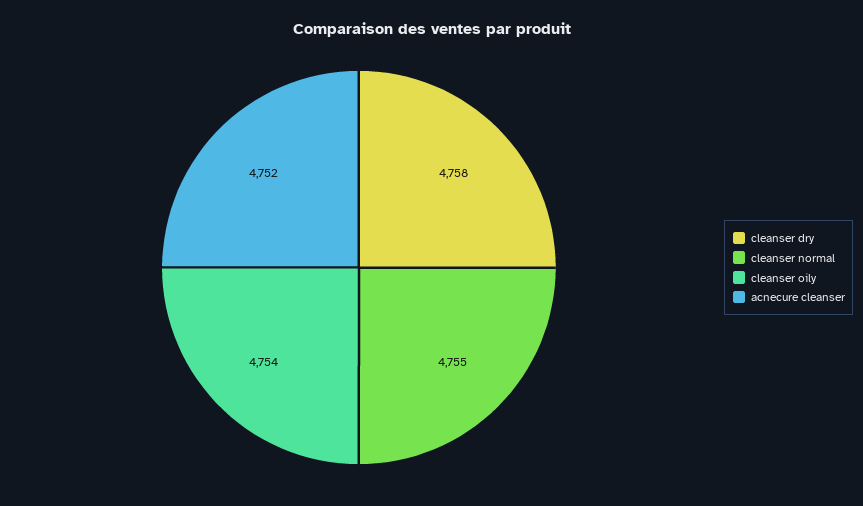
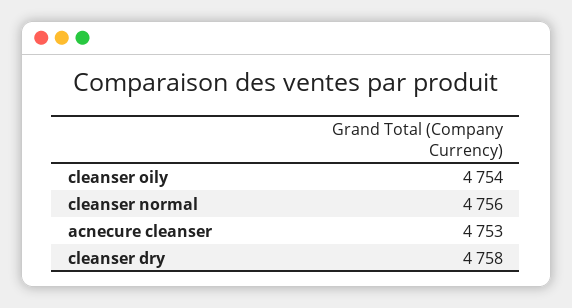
  {
    "cleanser dry": 4758,
-   "cleanser normal": 4755,
+   "cleanser normal": 4756,
    "cleanser oily": 4754,
-   "acnecure cleanser": 4752
+   "acnecure cleanser": 4753
  }

